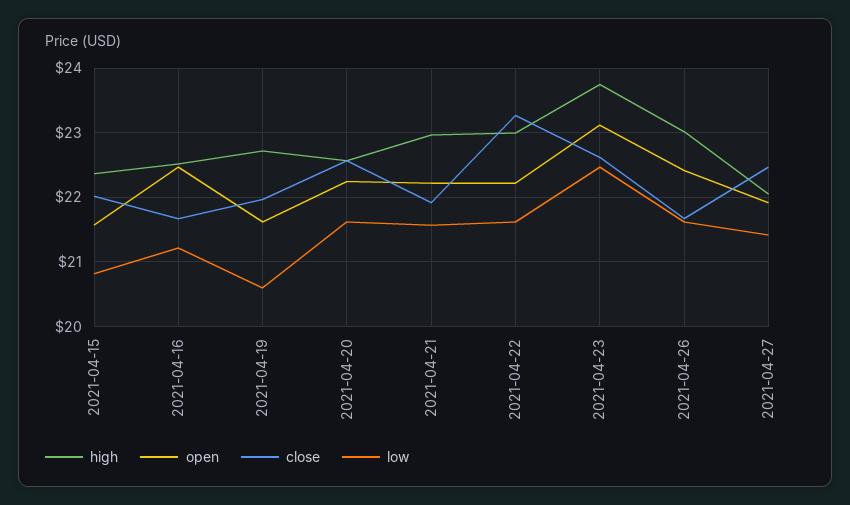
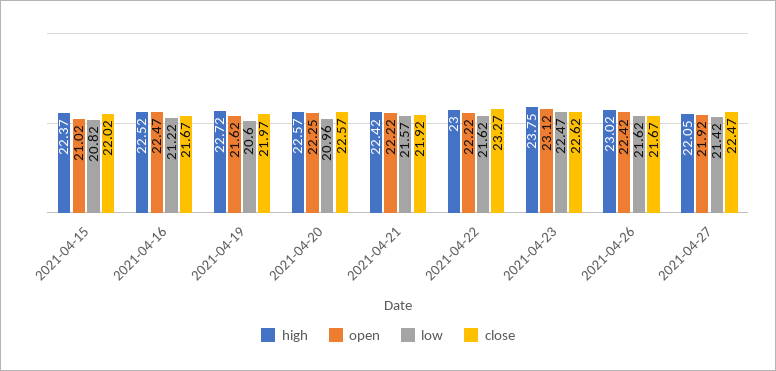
  {
    "high": {
      "2021-04-15": 22.37,
      "2021-04-16": 22.52,
      "2021-04-19": 22.72,
      "2021-04-20": 22.57,
-     "2021-04-21": 23,
+     "2021-04-21": 22.42,
      "2021-04-22": 23,
      "2021-04-23": 23.75,
      "2021-04-26": 23.02,
      "2021-04-27": 22.05
    },
    "open": {
-     "2021-04-15": 21.6,
+     "2021-04-15": 21.02,
      "2021-04-16": 22.47,
      "2021-04-19": 21.62,
      "2021-04-20": 22.25,
      "2021-04-21": 22.22,
      "2021-04-22": 22.22,
      "2021-04-23": 23.12,
      "2021-04-26": 22.42,
      "2021-04-27": 21.92
    },
    "close": {
      "2021-04-15": 22.02,
      "2021-04-16": 21.67,
      "2021-04-19": 21.97,
      "2021-04-20": 22.57,
      "2021-04-21": 21.92,
      "2021-04-22": 23.27,
      "2021-04-23": 22.62,
      "2021-04-26": 21.67,
      "2021-04-27": 22.47
    },
    "low": {
      "2021-04-15": 20.82,
      "2021-04-16": 21.22,
      "2021-04-19": 20.6,
-     "2021-04-20": 21.6,
+     "2021-04-20": 20.96,
      "2021-04-21": 21.57,
      "2021-04-22": 21.62,
      "2021-04-23": 22.47,
      "2021-04-26": 21.62,
      "2021-04-27": 21.42
    }
  }

